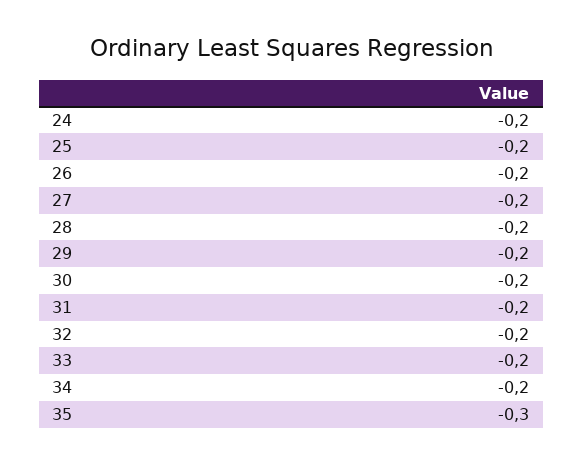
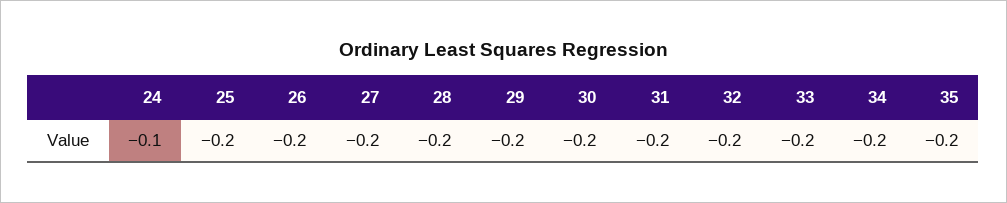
  {
-   "24": -0.2,
+   "24": -0.1,
    "25": -0.2,
    "26": -0.2,
    "27": -0.2,
    "28": -0.2,
    "29": -0.2,
    "30": -0.2,
    "31": -0.2,
    "32": -0.2,
    "33": -0.2,
    "34": -0.2,
-   "35": -0.3
+   "35": -0.2
  }

